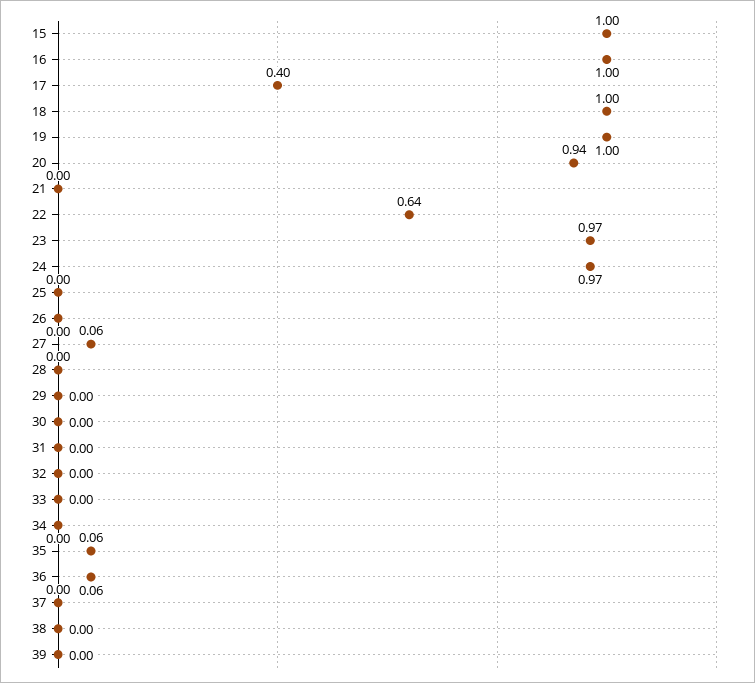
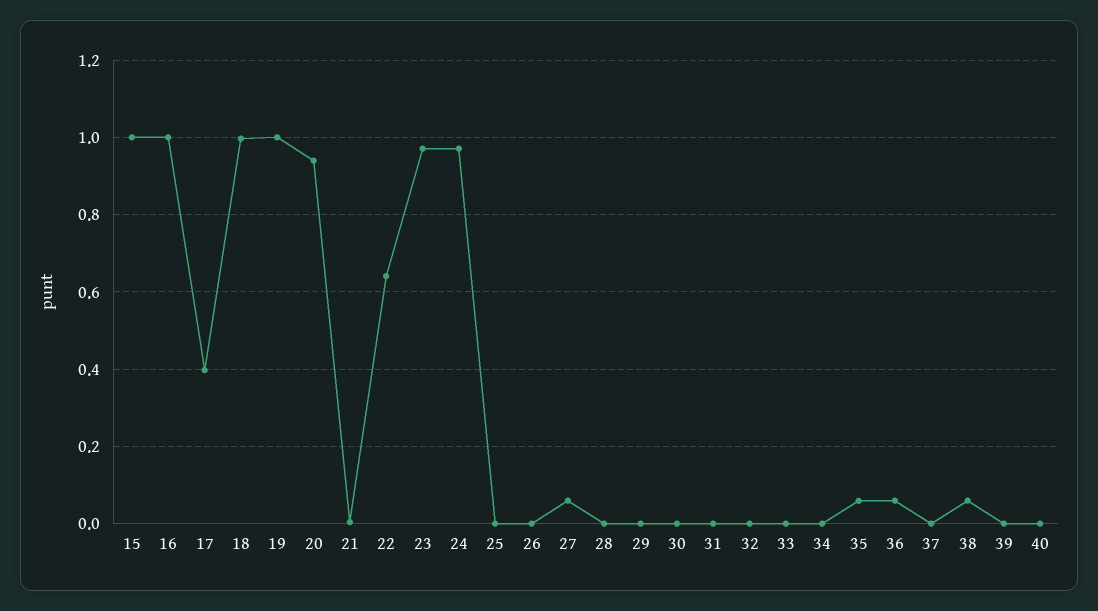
  {
    "15": 1,
    "16": 1,
    "17": 0.4,
    "18": 1,
    "19": 1,
    "20": 0.94,
    "21": 0,
    "22": 0.64,
    "23": 0.97,
    "24": 0.97,
    "25": 0,
    "26": 0,
    "27": 0.06,
    "28": 0,
    "29": 0,
    "30": 0,
    "31": 0,
    "32": 0,
    "33": 0,
    "34": 0,
    "35": 0.06,
    "36": 0.06,
    "37": 0,
-   "38": 0,
+   "38": 0.06,
-   "39": 0
+   "39": 0,
+   "40": 0
  }

